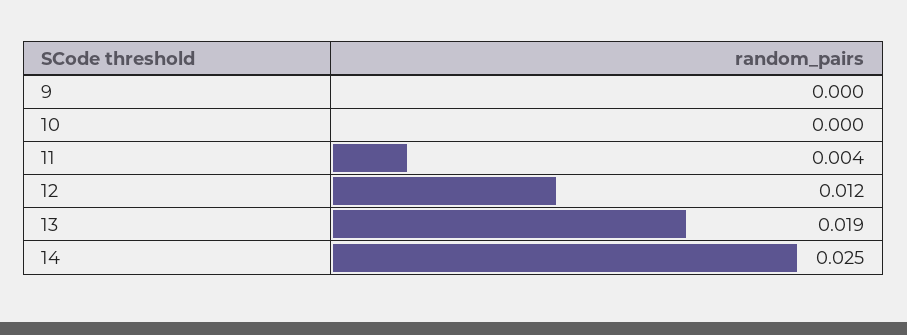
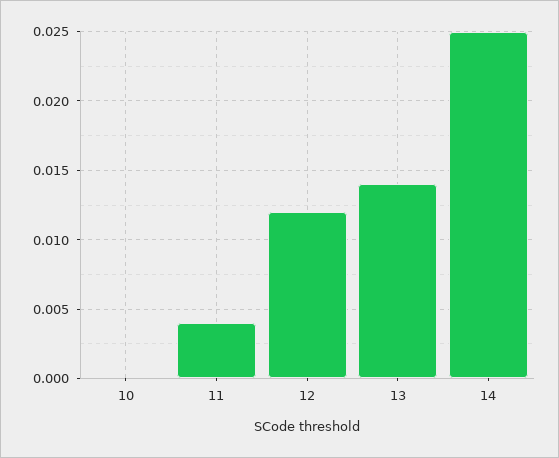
  {
-   "9": 0,
    "10": 0,
    "11": 0.004,
    "12": 0.012,
-   "13": 0.019,
+   "13": 0.014,
    "14": 0.025
  }

